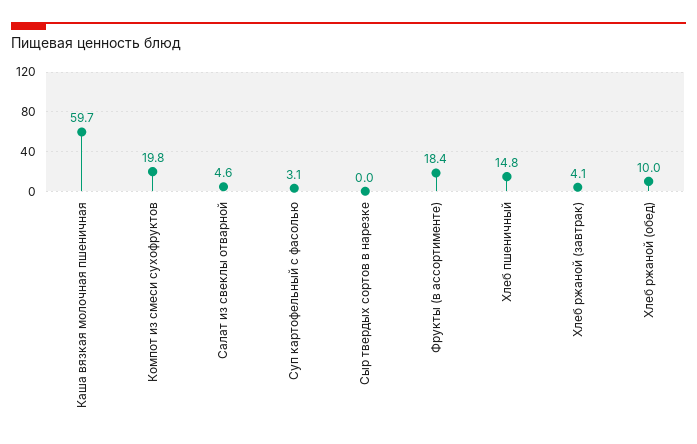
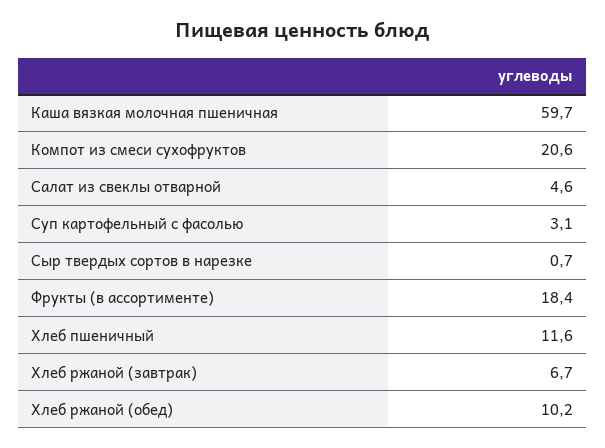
  {
    "Каша вязкая молочная пшеничная": 59.7,
-   "Компот из смеси сухофруктов": 19.8,
+   "Компот из смеси сухофруктов": 20.6,
    "Салат из свеклы отварной": 4.6,
    "Суп картофельный с фасолью": 3.1,
-   "Сыр твердых сортов в нарезке": 0,
+   "Сыр твердых сортов в нарезке": 0.7,
    "Фрукты (в ассортименте)": 18.4,
-   "Хлеб пшеничный": 14.8,
+   "Хлеб пшеничный": 11.6,
-   "Хлеб ржаной (завтрак)": 4.1,
+   "Хлеб ржаной (завтрак)": 6.7,
-   "Хлеб ржаной (обед)": 10
+   "Хлеб ржаной (обед)": 10.2
  }

